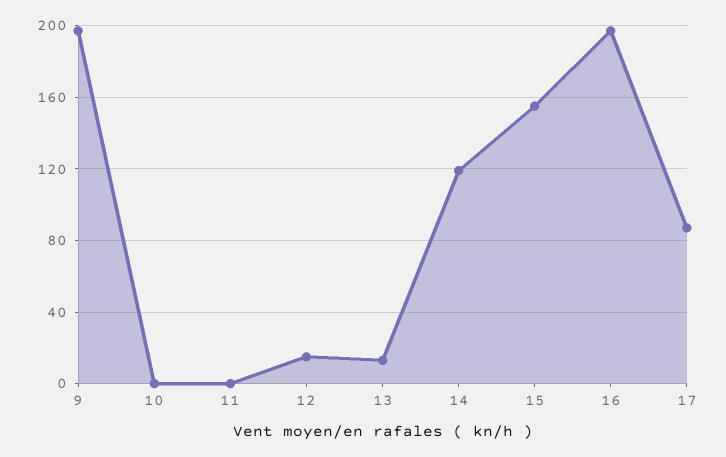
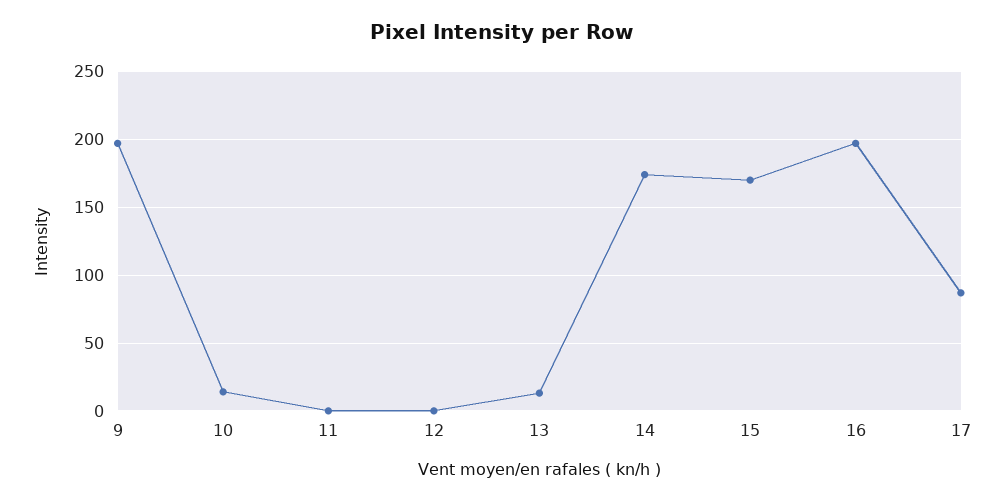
  {
    "9": 195,
-   "10": 0,
+   "10": 15,
    "11": 0,
-   "12": 15,
+   "12": 0,
    "13": 15,
-   "14": 120,
+   "14": 175,
-   "15": 155,
+   "15": 170,
    "16": 195,
    "17": 85
  }

